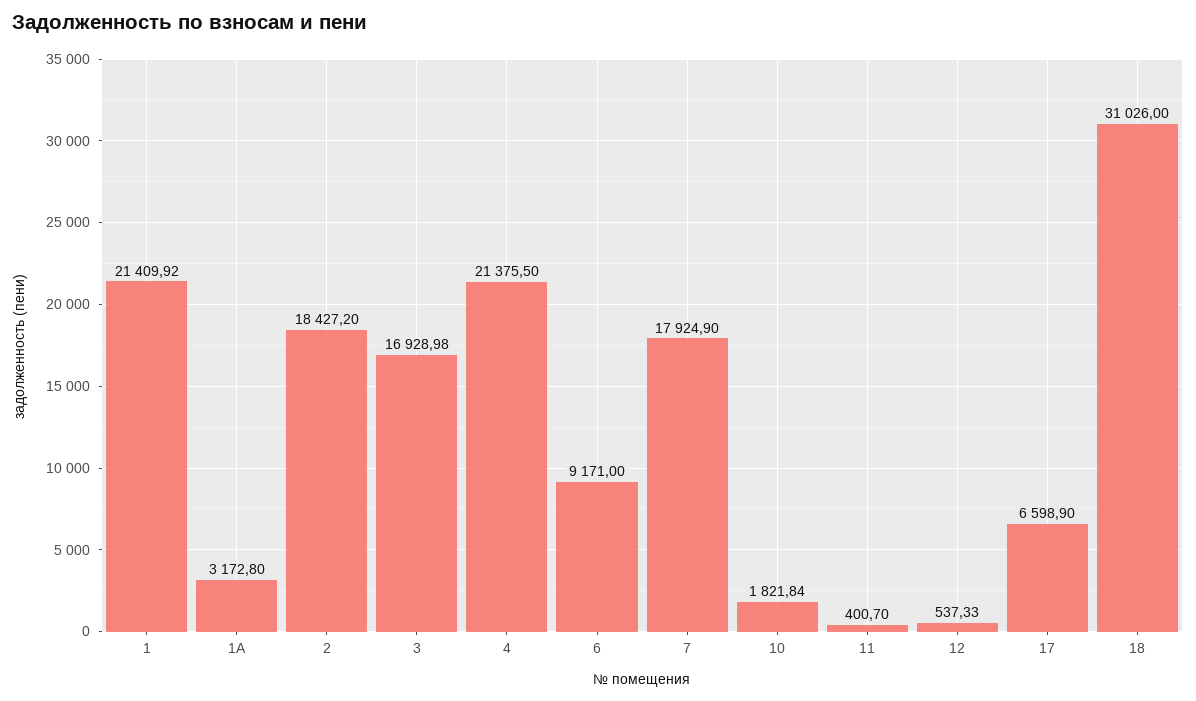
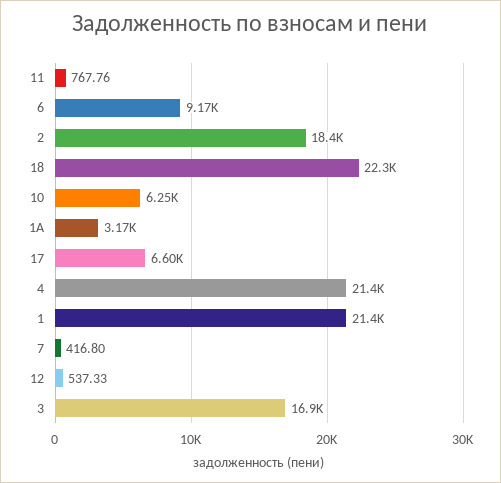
  {
    "1": 21409.92,
    "1А": 3172.8,
    "2": 18427.2,
    "3": 16928.98,
    "4": 21375.5,
    "6": 9171,
-   "7": 17924.9,
+   "7": 416.8,
-   "10": 1821.84,
+   "10": 6250,
-   "11": 400.7,
+   "11": 767.76,
    "12": 537.33,
    "17": 6598.9,
-   "18": 31026
+   "18": 22300
  }

